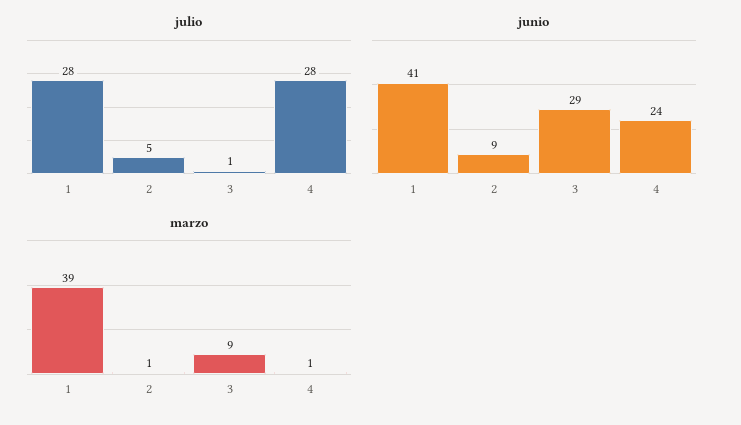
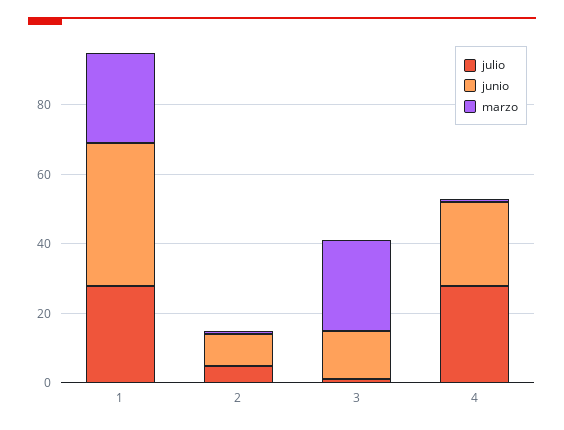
  {
    "julio": {
      "1": 28,
      "2": 5,
      "3": 1,
      "4": 28
    },
    "junio": {
      "1": 41,
      "2": 9,
-     "3": 29,
+     "3": 15,
      "4": 24
    },
    "marzo": {
-     "1": 39,
+     "1": 25,
      "2": 1,
-     "3": 9,
+     "3": 25,
      "4": 1
    }
  }

